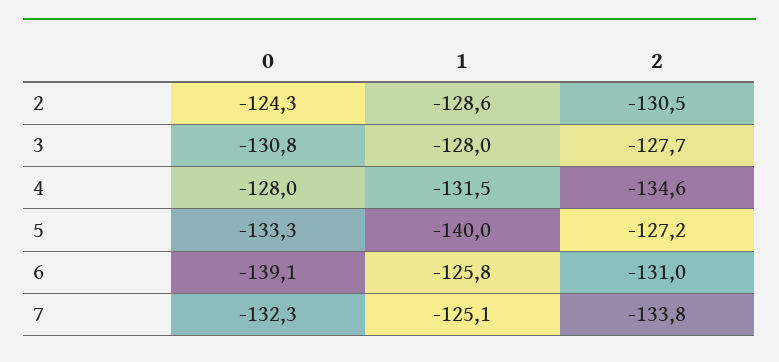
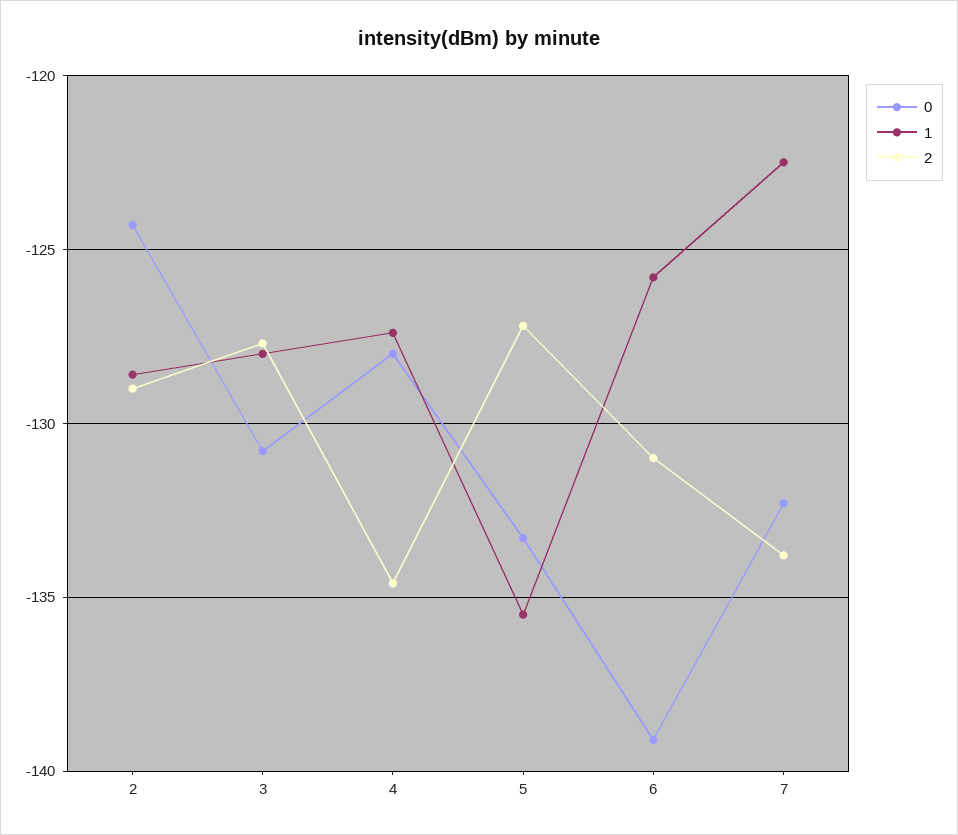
  {
    "0": {
      "2": -124.3,
      "3": -130.8,
      "4": -128,
      "5": -133.3,
      "6": -139.1,
      "7": -132.3
    },
    "1": {
      "2": -128.6,
      "3": -128,
-     "4": -131.5,
+     "4": -127.5,
-     "5": -140,
+     "5": -135.5,
      "6": -125.8,
-     "7": -125.1
+     "7": -122.5
    },
    "2": {
-     "2": -130.5,
+     "2": -129,
      "3": -127.7,
      "4": -134.6,
      "5": -127.2,
      "6": -131,
      "7": -133.8
    }
  }

